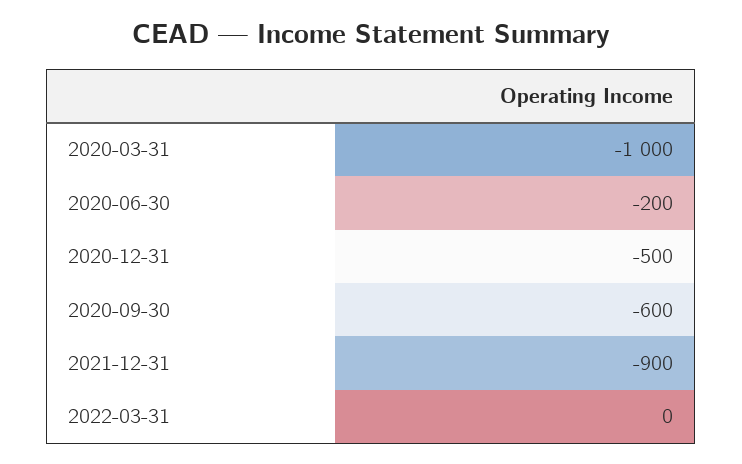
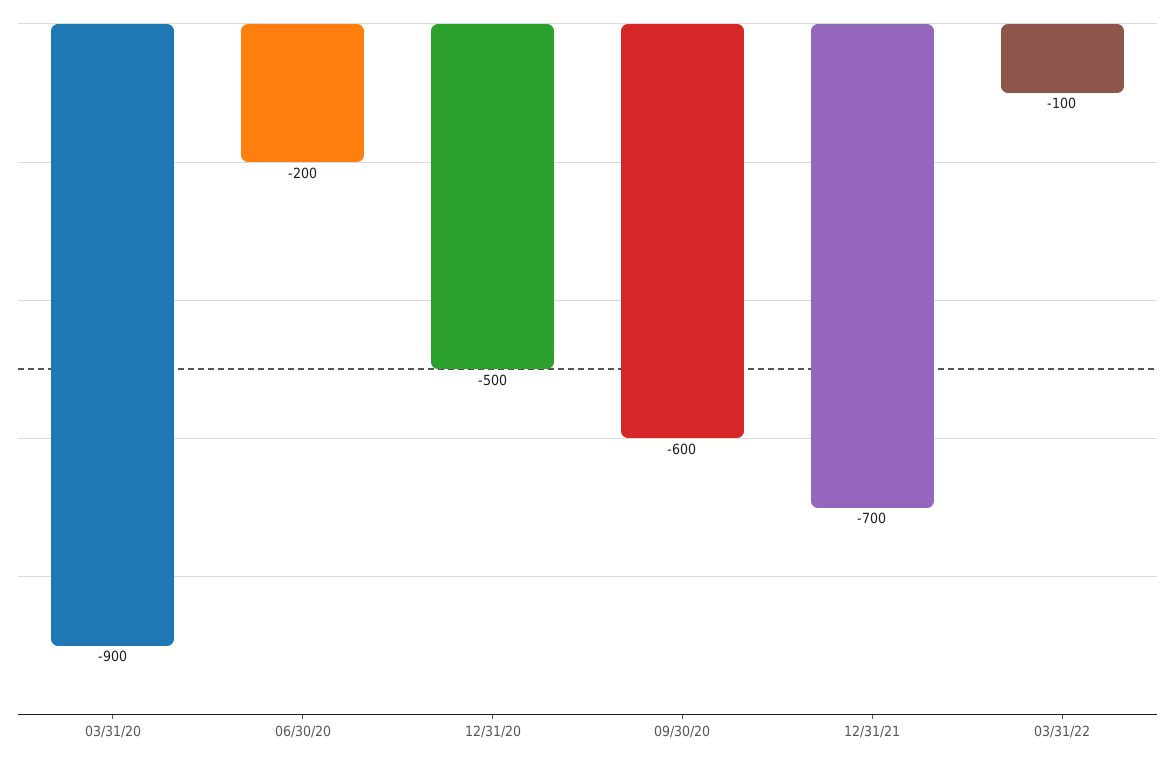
  {
-   "2020-03-31": -1000,
+   "2020-03-31": -900,
    "2020-06-30": -200,
    "2020-12-31": -500,
    "2020-09-30": -600,
-   "2021-12-31": -900,
+   "2021-12-31": -700,
-   "2022-03-31": 0
+   "2022-03-31": -100
  }

